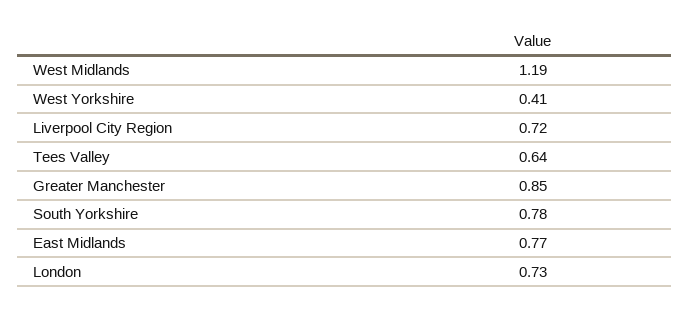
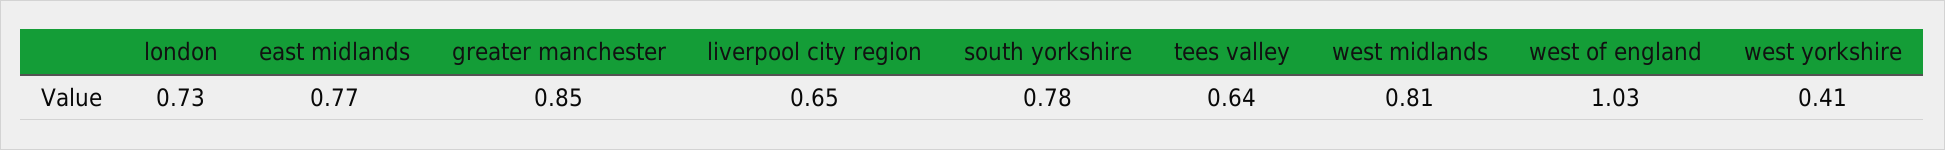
  {
-   "West Midlands": 1.19,
+   "West Midlands": 0.81,
    "West Yorkshire": 0.41,
-   "Liverpool City Region": 0.72,
+   "Liverpool City Region": 0.65,
    "Tees Valley": 0.64,
    "Greater Manchester": 0.85,
    "South Yorkshire": 0.78,
    "East Midlands": 0.77,
-   "London": 0.73
+   "London": 0.73,
+   "west of england": 1.03
  }

